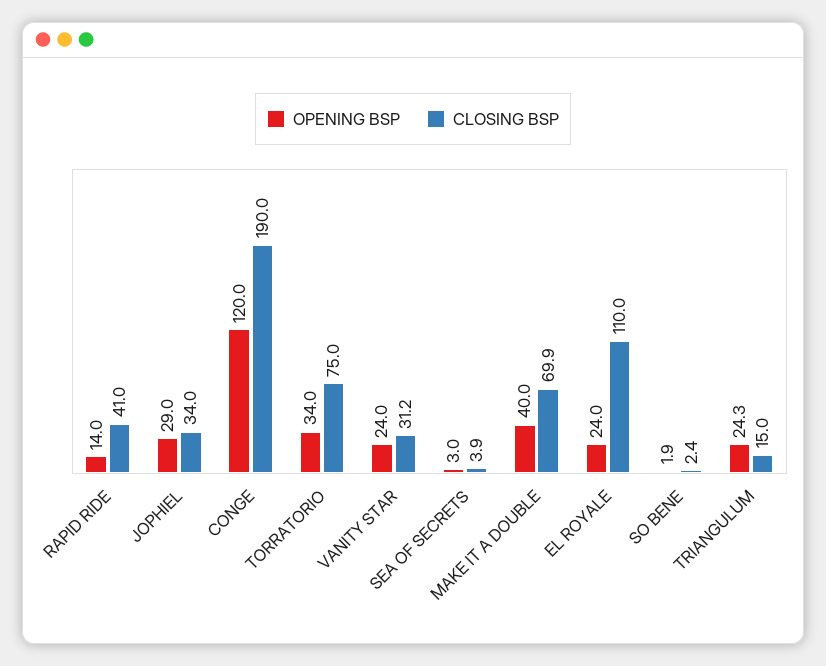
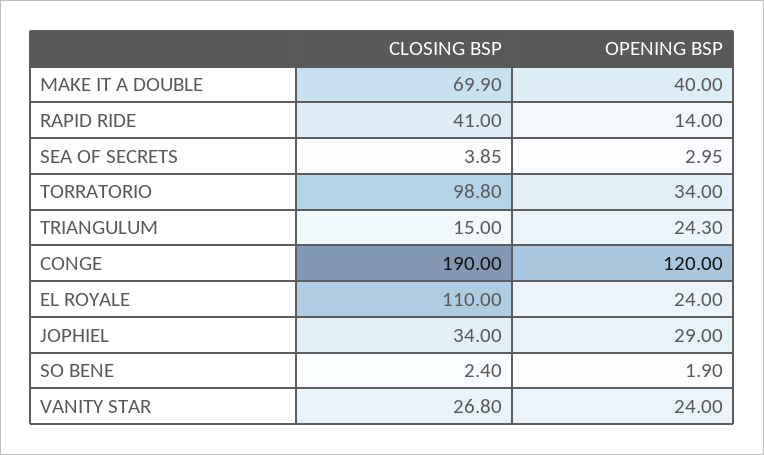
  {
    "OPENING BSP": {
      "RAPID RIDE": 14,
      "JOPHIEL": 29,
      "CONGE": 120,
      "TORRATORIO": 34,
      "VANITY STAR": 24,
      "SEA OF SECRETS": 2.95,
      "MAKE IT A DOUBLE": 40,
      "EL ROYALE": 24,
      "SO BENE": 1.9,
      "TRIANGULUM": 24.3
    },
    "CLOSING BSP": {
      "RAPID RIDE": 41,
      "JOPHIEL": 34,
      "CONGE": 190,
-     "TORRATORIO": 75,
+     "TORRATORIO": 98.8,
-     "VANITY STAR": 31.2,
+     "VANITY STAR": 26.8,
      "SEA OF SECRETS": 3.85,
      "MAKE IT A DOUBLE": 69.9,
      "EL ROYALE": 110,
      "SO BENE": 2.4,
      "TRIANGULUM": 15
    }
  }

